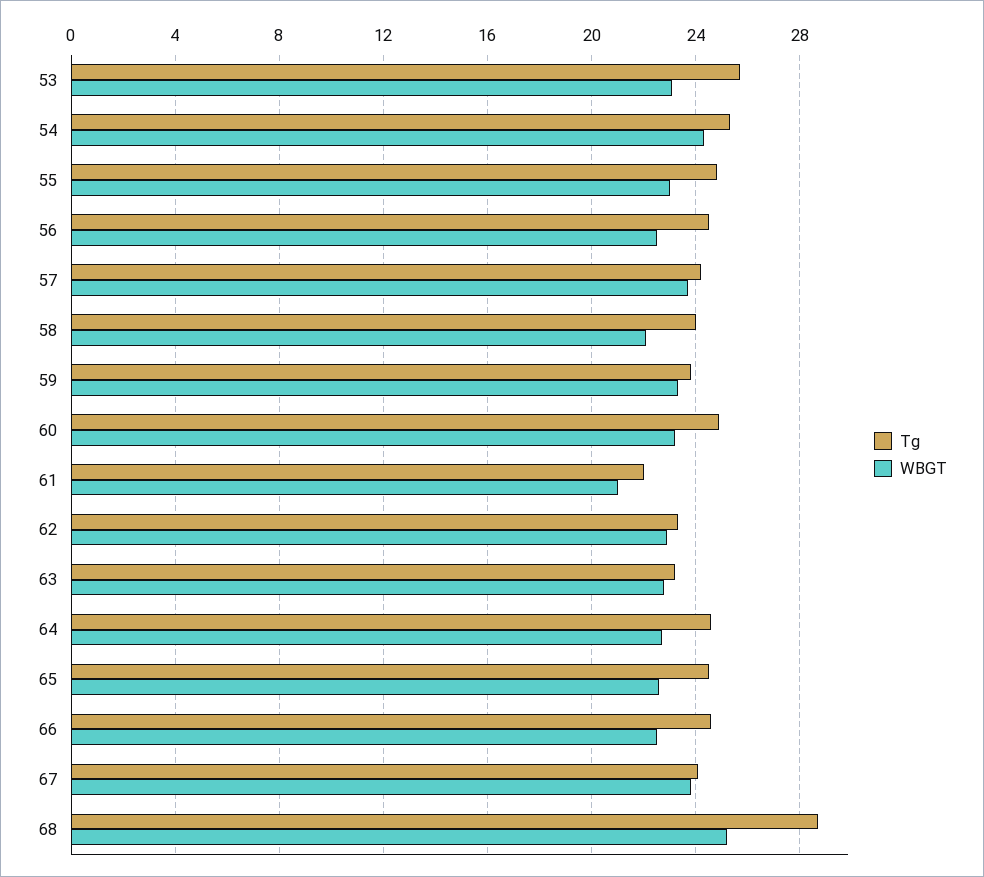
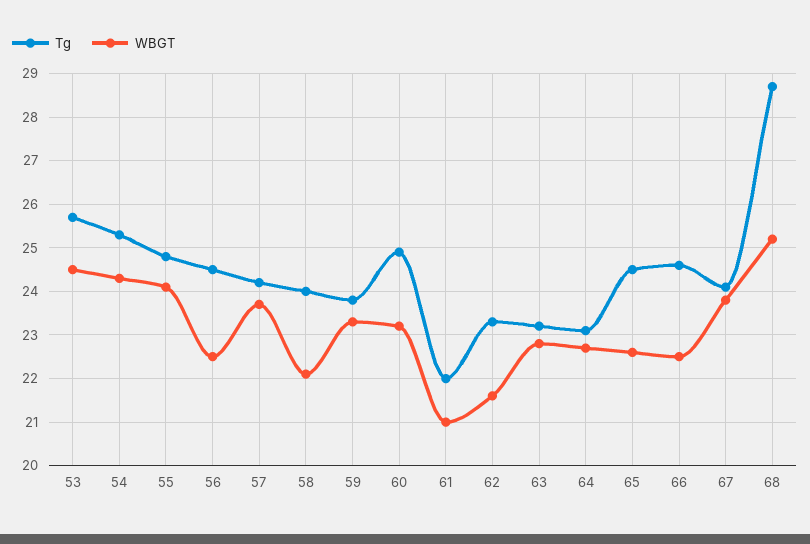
  {
    "Tg": {
      "53": 25.5,
      "54": 25.5,
      "55": 25,
      "56": 24.5,
      "57": 24,
      "58": 24,
      "59": 24,
      "60": 25,
      "61": 22,
      "62": 23.5,
      "63": 23,
-     "64": 24.5,
+     "64": 23,
      "65": 24.5,
      "66": 24.5,
      "67": 24,
      "68": 28.5
    },
    "WBGT": {
-     "53": 23,
+     "53": 24.5,
      "54": 24.5,
-     "55": 23,
+     "55": 24,
      "56": 22.5,
      "57": 23.5,
      "58": 22,
      "59": 23.5,
      "60": 23,
      "61": 21,
-     "62": 23,
+     "62": 21.5,
      "63": 23,
      "64": 22.5,
      "65": 22.5,
      "66": 22.5,
      "67": 24,
      "68": 25
    }
  }

